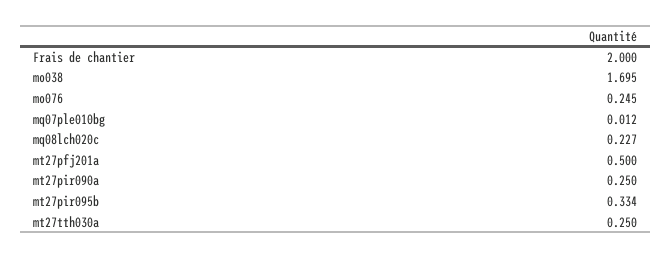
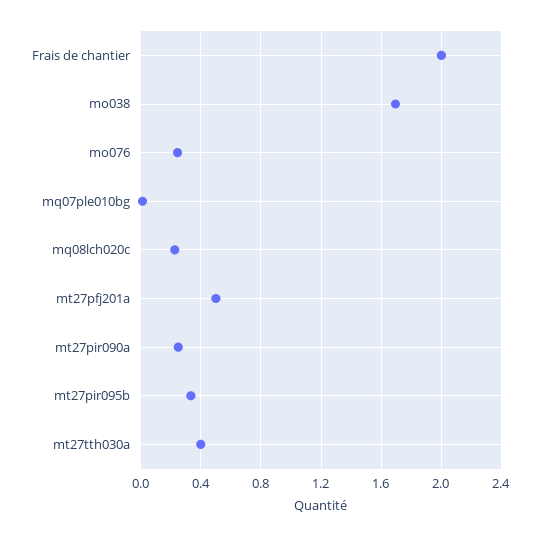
  {
    "Frais de chantier": 2,
    "mo038": 1.695,
    "mo076": 0.245,
    "mq07ple010bg": 0.012,
    "mq08lch020c": 0.227,
    "mt27pfj201a": 0.5,
    "mt27pir090a": 0.25,
    "mt27pir095b": 0.334,
-   "mt27tth030a": 0.25
+   "mt27tth030a": 0.4
  }

